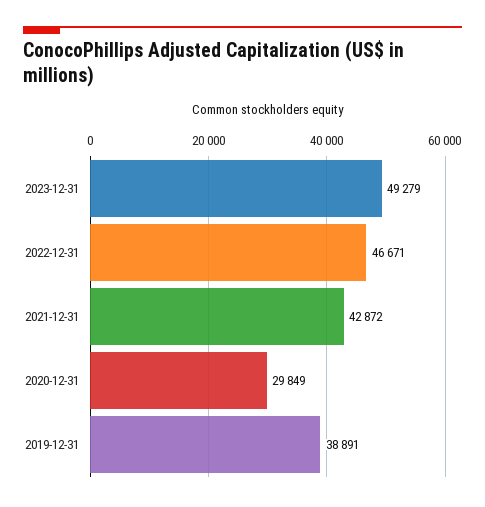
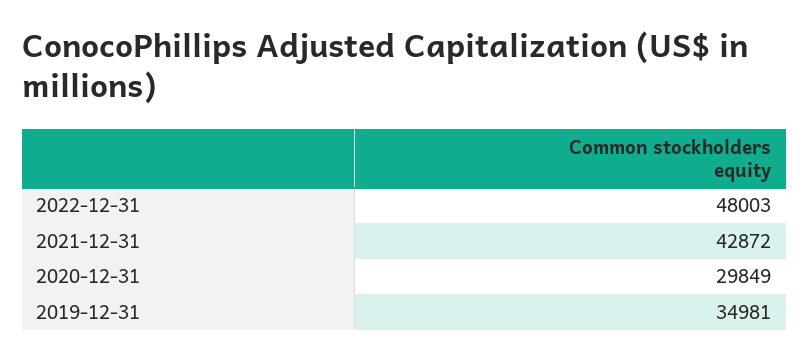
  {
-   "2023-12-31": 49279,
-   "2022-12-31": 46671,
+   "2022-12-31": 48003,
    "2021-12-31": 42872,
    "2020-12-31": 29849,
-   "2019-12-31": 38891
+   "2019-12-31": 34981
  }

